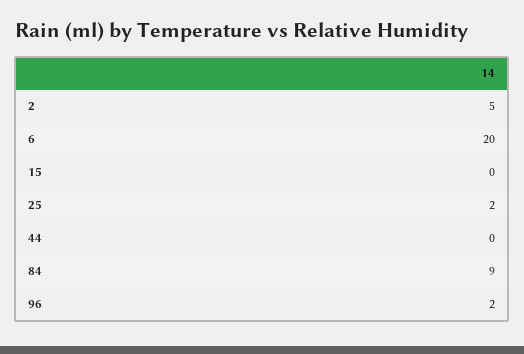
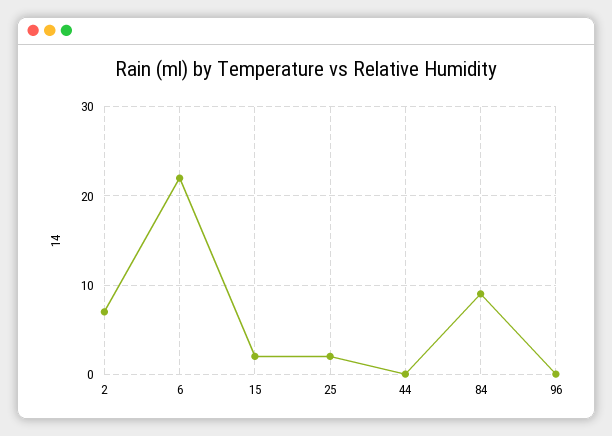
  {
-   "2": 5,
+   "2": 7,
-   "6": 20,
+   "6": 22,
-   "15": 0,
+   "15": 2,
    "25": 2,
    "44": 0,
    "84": 9,
-   "96": 2
+   "96": 0
  }

